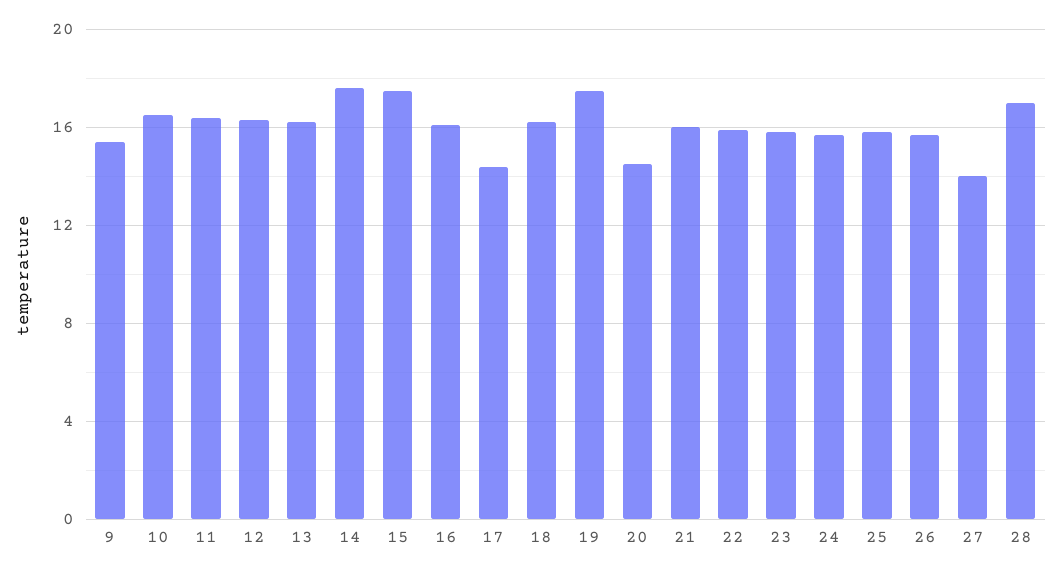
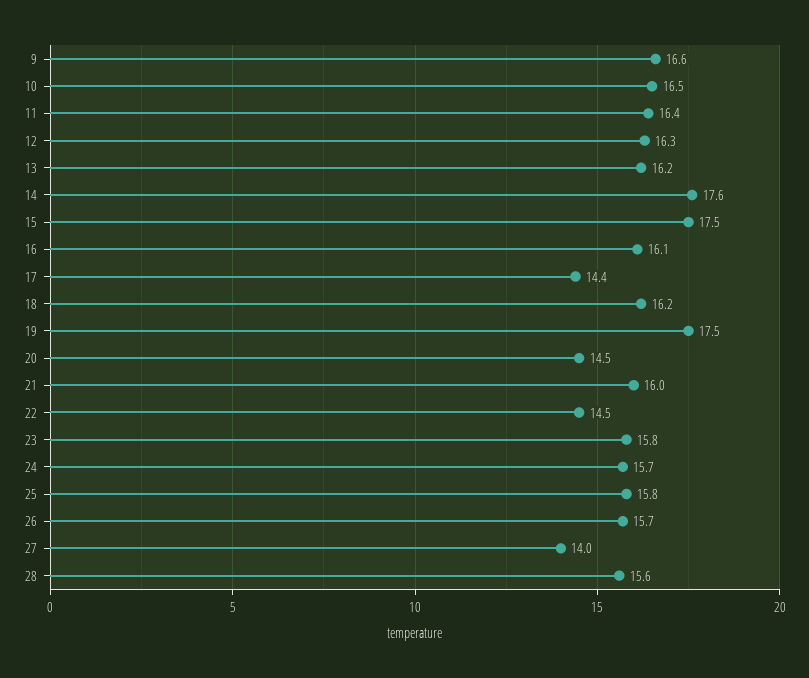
  {
-   "9": 15.5,
+   "9": 16.6,
    "10": 16.5,
    "11": 16.4,
    "12": 16.3,
    "13": 16.2,
    "14": 17.6,
    "15": 17.5,
    "16": 16.1,
    "17": 14.4,
    "18": 16.2,
    "19": 17.5,
    "20": 14.5,
    "21": 16,
-   "22": 16,
+   "22": 14.5,
    "23": 15.8,
    "24": 15.7,
    "25": 15.8,
    "26": 15.7,
    "27": 14,
-   "28": 17
+   "28": 15.6
  }

